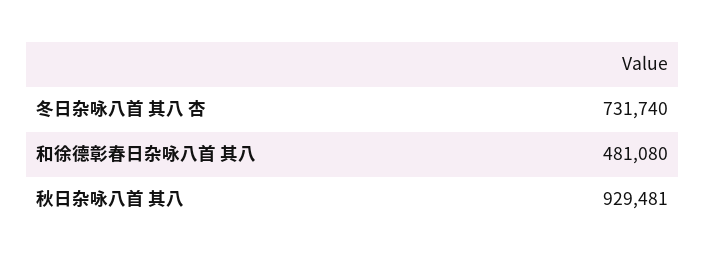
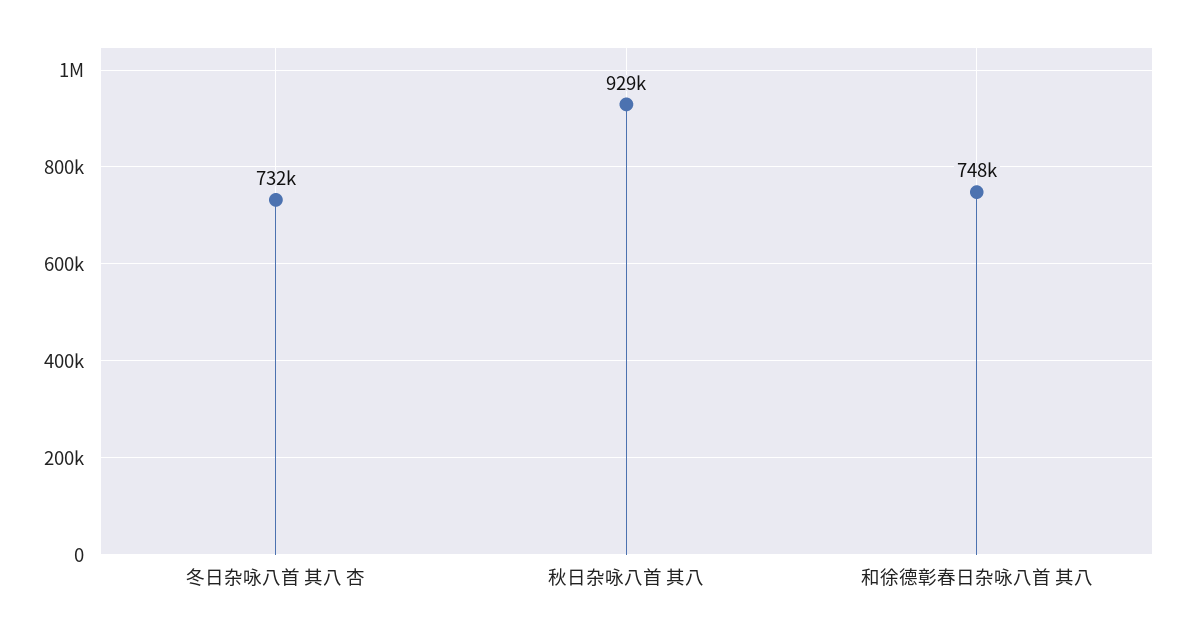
  {
    "冬日杂咏八首 其八 杏": 731740,
-   "和徐德彰春日杂咏八首 其八": 481080,
+   "和徐德彰春日杂咏八首 其八": 748000,
    "秋日杂咏八首 其八": 929481
  }

